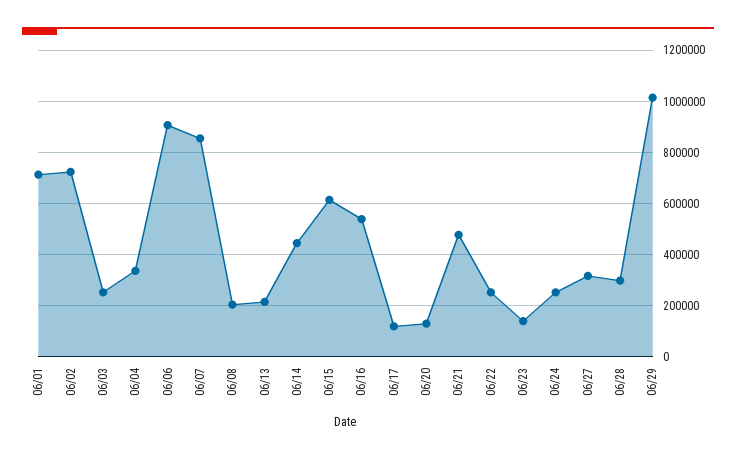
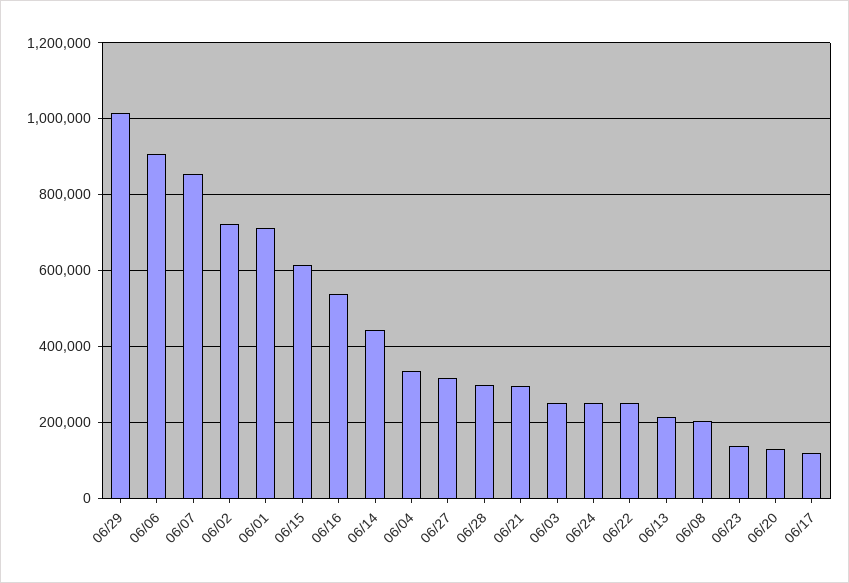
  {
    "06/01": 720000,
    "06/02": 720000,
    "06/03": 260000,
    "06/04": 340000,
    "06/06": 900000,
    "06/07": 860000,
    "06/08": 200000,
    "06/13": 220000,
    "06/14": 440000,
    "06/15": 620000,
    "06/16": 540000,
    "06/17": 120000,
    "06/20": 120000,
-   "06/21": 475000,
+   "06/21": 300000,
    "06/22": 260000,
    "06/23": 140000,
    "06/24": 260000,
    "06/27": 320000,
    "06/28": 300000,
    "06/29": 1020000
  }

